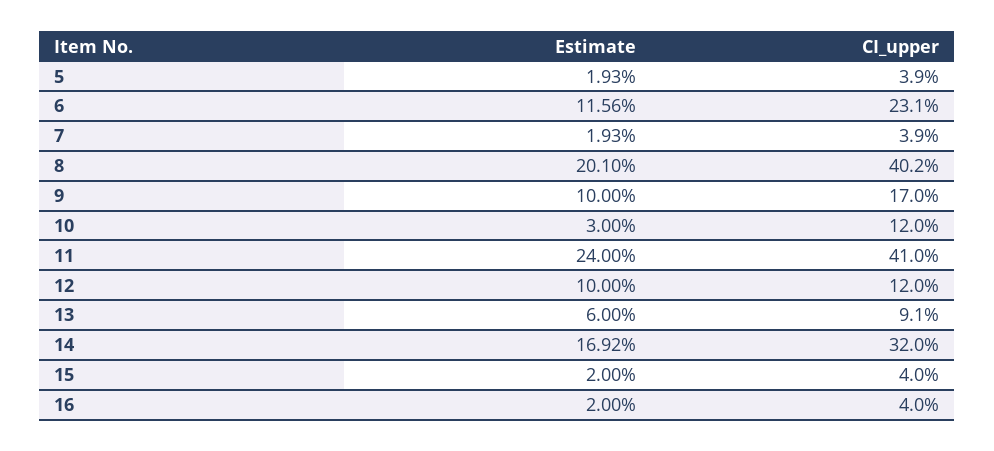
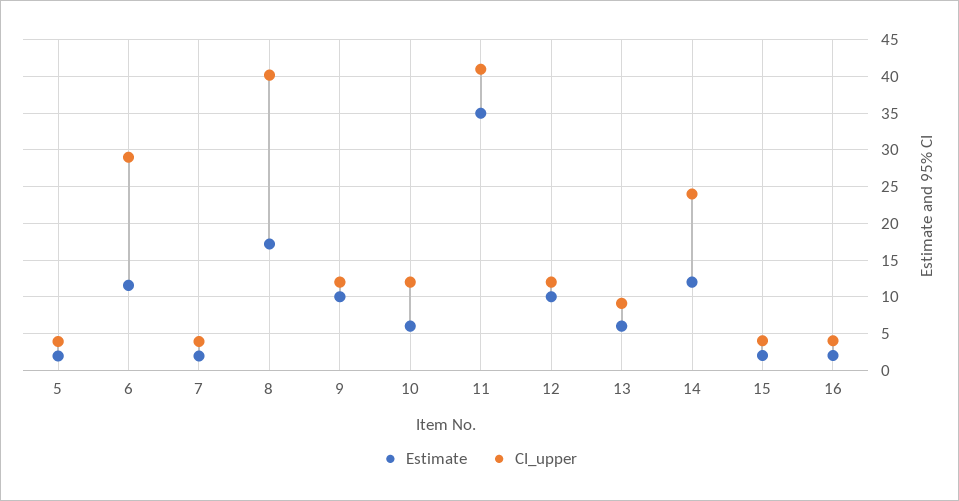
  {
    "Estimate": {
      "5": 1.93,
      "6": 11.56,
      "7": 1.93,
-     "8": 20.1,
+     "8": 17,
      "9": 10,
-     "10": 3,
+     "10": 6,
-     "11": 24,
+     "11": 35,
      "12": 10,
      "13": 6,
-     "14": 16.92,
+     "14": 12,
      "15": 2,
      "16": 2
    },
    "CI_upper": {
      "5": 3.9,
-     "6": 23.1,
+     "6": 29,
      "7": 3.9,
      "8": 40.2,
-     "9": 17,
+     "9": 12,
      "10": 12,
      "11": 41,
      "12": 12,
      "13": 9.1,
-     "14": 32,
+     "14": 24,
      "15": 4,
      "16": 4
    }
  }

